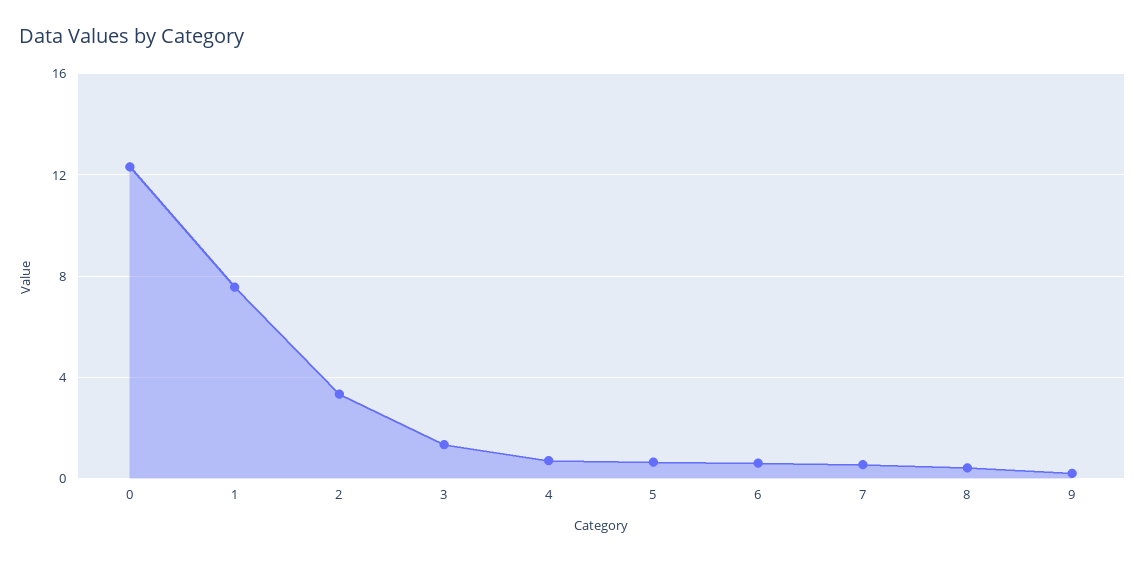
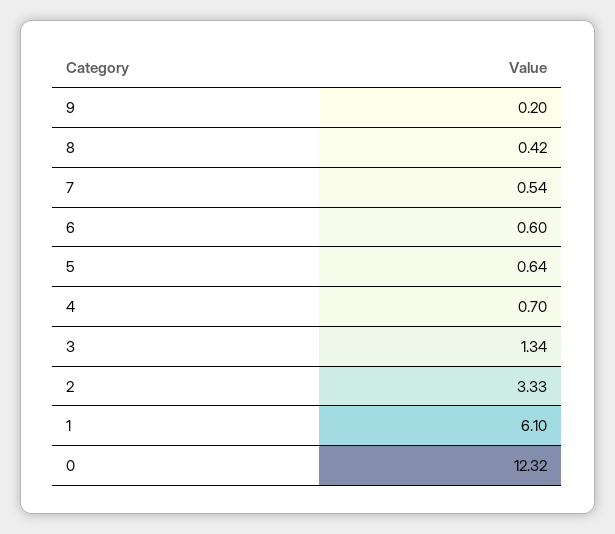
  {
    "0": 12.32,
-   "1": 7.5,
+   "1": 6.1,
    "2": 3.33,
    "3": 1.34,
    "4": 0.7,
    "5": 0.64,
    "6": 0.6,
    "7": 0.54,
    "8": 0.42,
    "9": 0.2
  }

